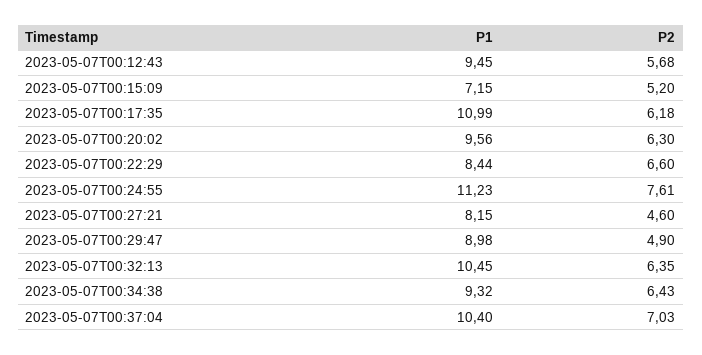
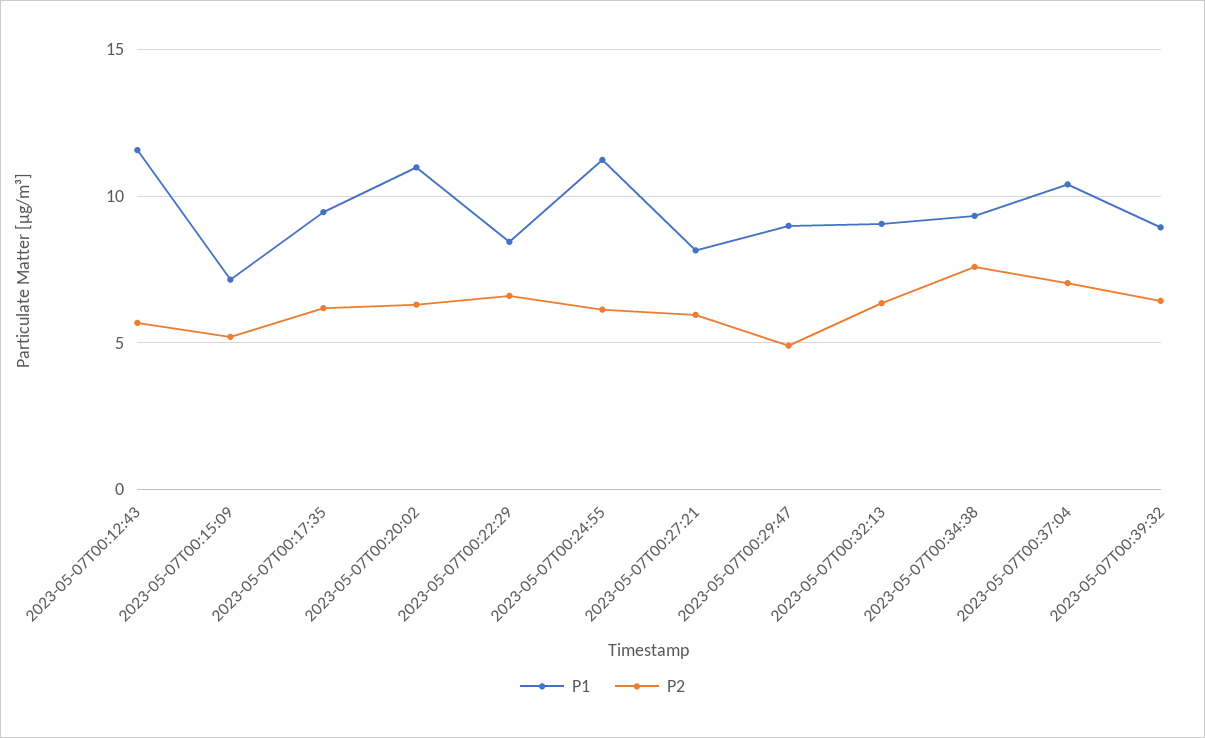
  {
    "P1": {
-     "2023-05-07T00:12:43": 9.45,
+     "2023-05-07T00:12:43": 11.5,
      "2023-05-07T00:15:09": 7.15,
-     "2023-05-07T00:17:35": 10.99,
+     "2023-05-07T00:17:35": 9.5,
-     "2023-05-07T00:20:02": 9.56,
+     "2023-05-07T00:20:02": 11,
      "2023-05-07T00:22:29": 8.44,
      "2023-05-07T00:24:55": 11.23,
      "2023-05-07T00:27:21": 8.15,
      "2023-05-07T00:29:47": 8.98,
-     "2023-05-07T00:32:13": 10.45,
+     "2023-05-07T00:32:13": 9,
      "2023-05-07T00:34:38": 9.32,
-     "2023-05-07T00:37:04": 10.4
+     "2023-05-07T00:37:04": 10.4,
+     "2023-05-07T00:39:32": 9
    },
    "P2": {
      "2023-05-07T00:12:43": 5.68,
      "2023-05-07T00:15:09": 5.2,
      "2023-05-07T00:17:35": 6.18,
      "2023-05-07T00:20:02": 6.3,
      "2023-05-07T00:22:29": 6.6,
-     "2023-05-07T00:24:55": 7.61,
+     "2023-05-07T00:24:55": 6,
-     "2023-05-07T00:27:21": 4.6,
+     "2023-05-07T00:27:21": 6,
      "2023-05-07T00:29:47": 4.9,
      "2023-05-07T00:32:13": 6.35,
-     "2023-05-07T00:34:38": 6.43,
+     "2023-05-07T00:34:38": 7.5,
-     "2023-05-07T00:37:04": 7.03
+     "2023-05-07T00:37:04": 7.03,
+     "2023-05-07T00:39:32": 6.5
    }
  }

